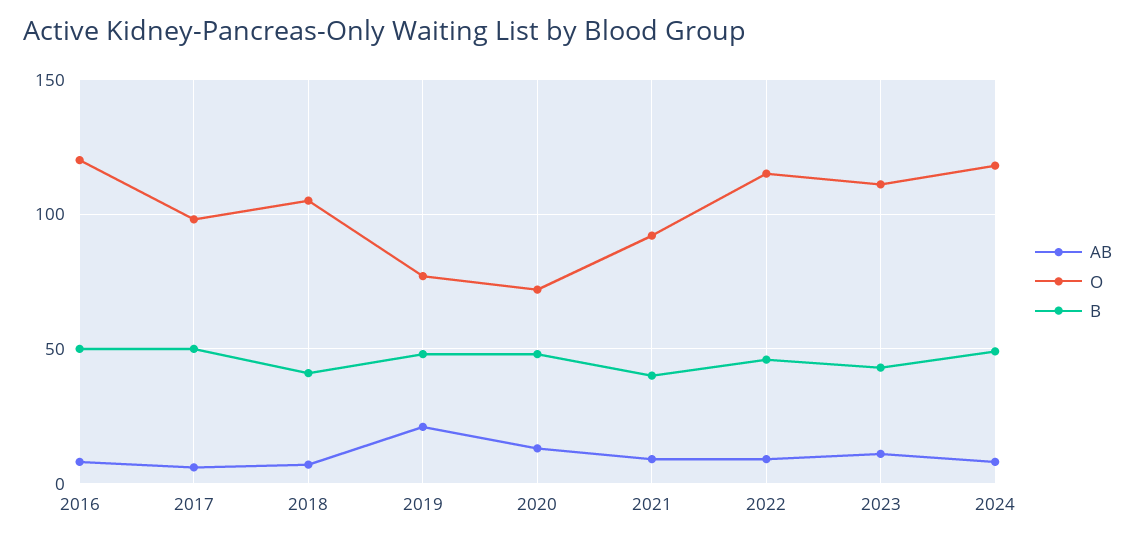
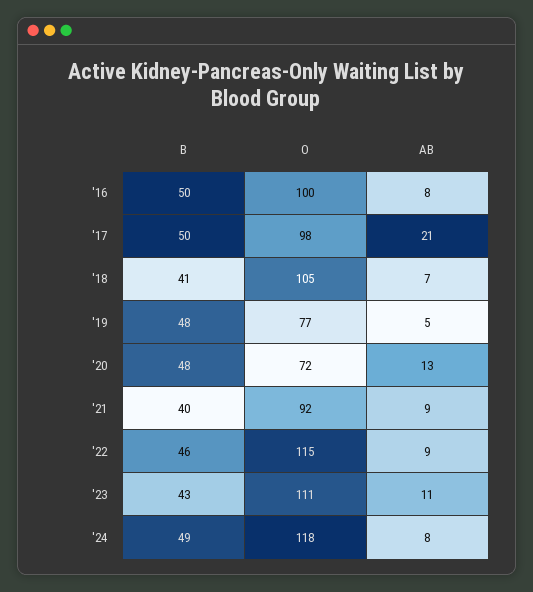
  {
    "AB": {
      "2016": 8,
-     "2017": 5,
+     "2017": 21,
      "2018": 7,
-     "2019": 20,
+     "2019": 5,
      "2020": 13,
      "2021": 9,
      "2022": 9,
      "2023": 11,
      "2024": 8
    },
    "O": {
-     "2016": 120,
+     "2016": 100,
      "2017": 98,
      "2018": 105,
      "2019": 77,
      "2020": 72,
      "2021": 92,
      "2022": 115,
      "2023": 111,
      "2024": 118
    },
    "B": {
      "2016": 50,
      "2017": 50,
      "2018": 41,
      "2019": 48,
      "2020": 48,
      "2021": 40,
      "2022": 46,
      "2023": 43,
      "2024": 49
    }
  }

